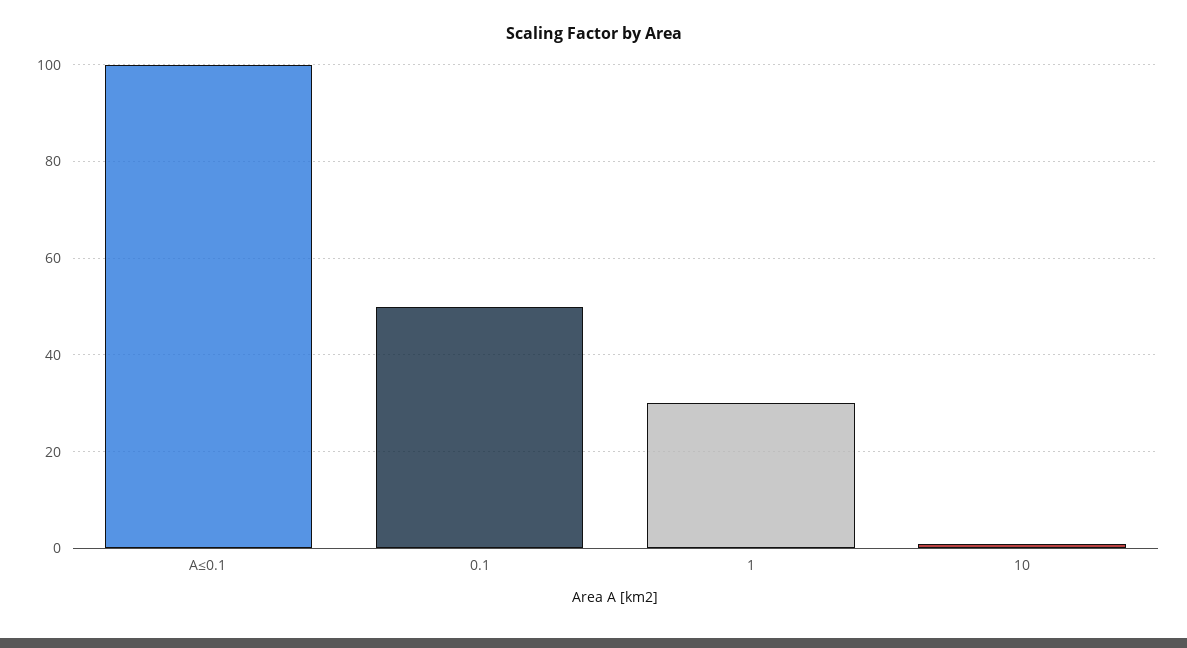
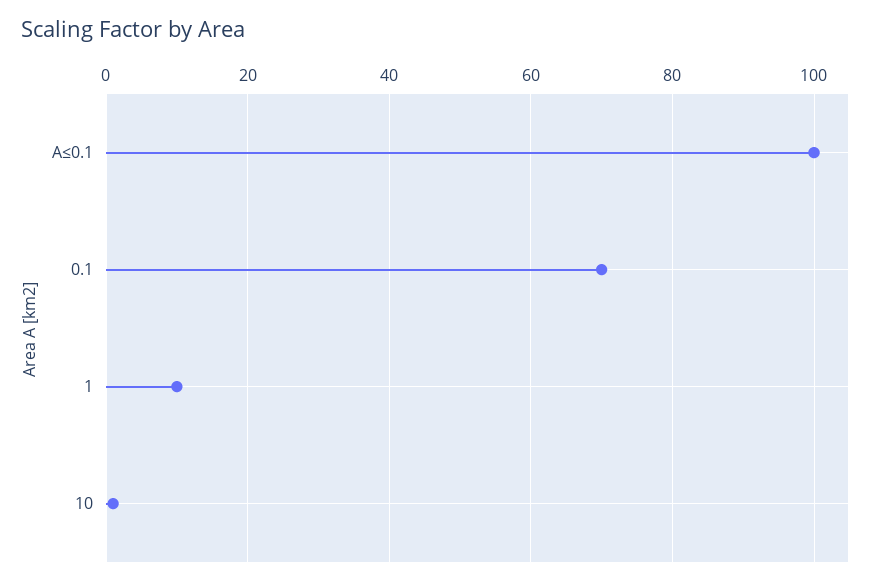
  {
    "A≤0.1": 100,
-   "0.1": 50,
+   "0.1": 70,
-   "1": 30,
+   "1": 10,
    "10": 0
  }

